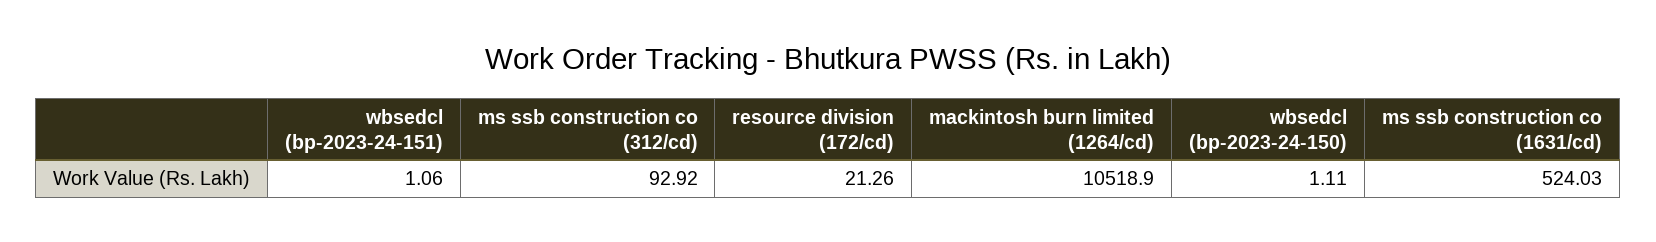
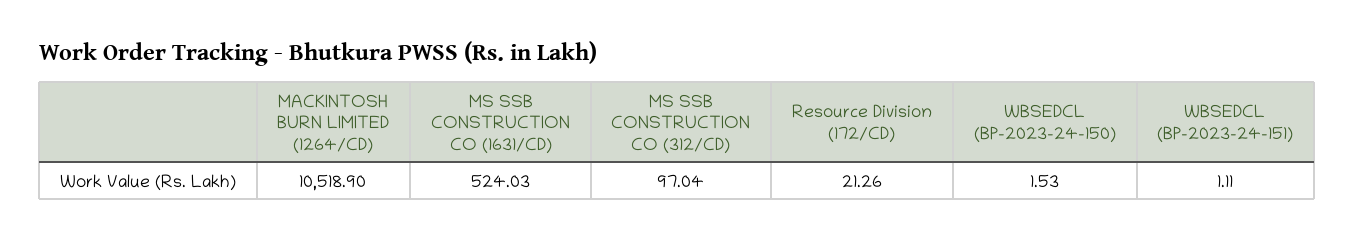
  {
-   "wbsedcl (bp-2023-24-151)": 1.06,
+   "wbsedcl (bp-2023-24-151)": 1.11,
-   "ms ssb construction co (312/cd)": 92.92,
+   "ms ssb construction co (312/cd)": 97.04,
    "resource division (172/cd)": 21.26,
    "mackintosh burn limited (1264/cd)": 10518.9,
-   "wbsedcl (bp-2023-24-150)": 1.11,
+   "wbsedcl (bp-2023-24-150)": 1.53,
    "ms ssb construction co (1631/cd)": 524.03
  }

